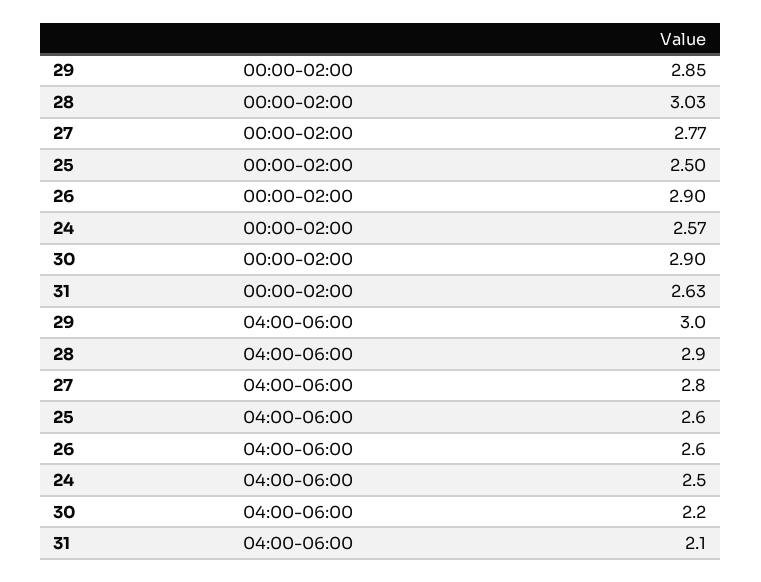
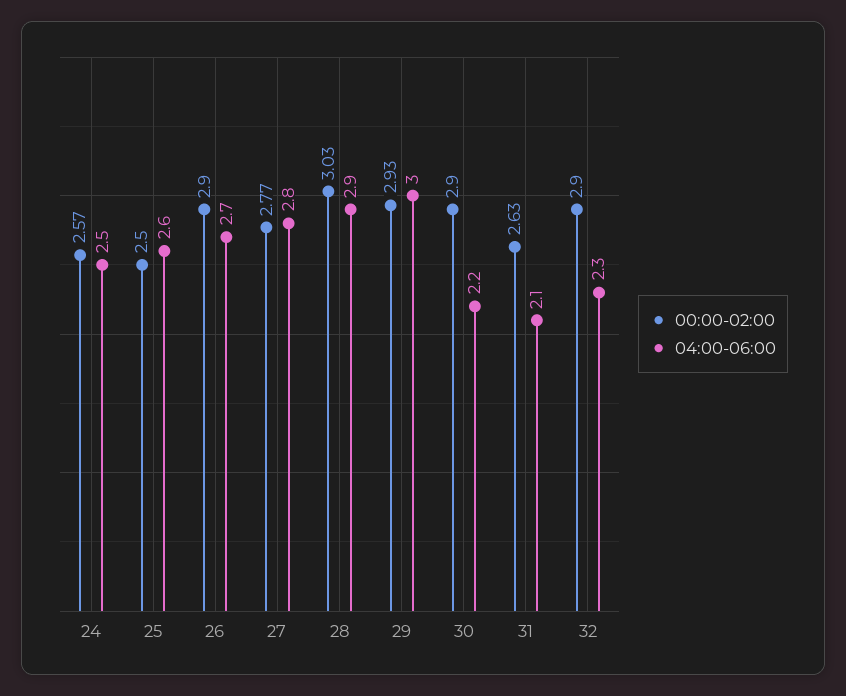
  {
    "00:00-02:00": {
-     "29": 2.85,
+     "29": 2.93,
      "28": 3.03,
      "27": 2.77,
      "25": 2.5,
      "26": 2.9,
      "24": 2.57,
      "30": 2.9,
-     "31": 2.63
+     "31": 2.63,
+     "32": 2.9
    },
    "04:00-06:00": {
      "29": 3,
      "28": 2.9,
      "27": 2.8,
      "25": 2.6,
-     "26": 2.6,
+     "26": 2.7,
      "24": 2.5,
      "30": 2.2,
-     "31": 2.1
+     "31": 2.1,
+     "32": 2.3
    }
  }

